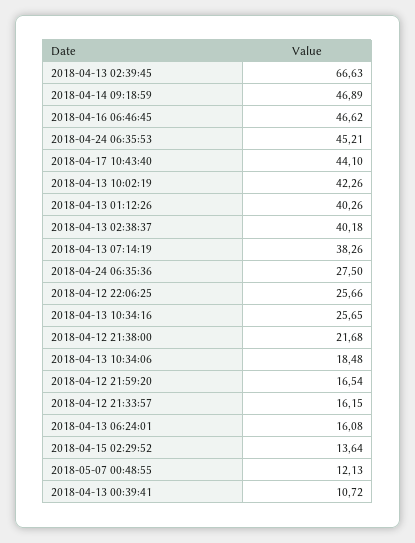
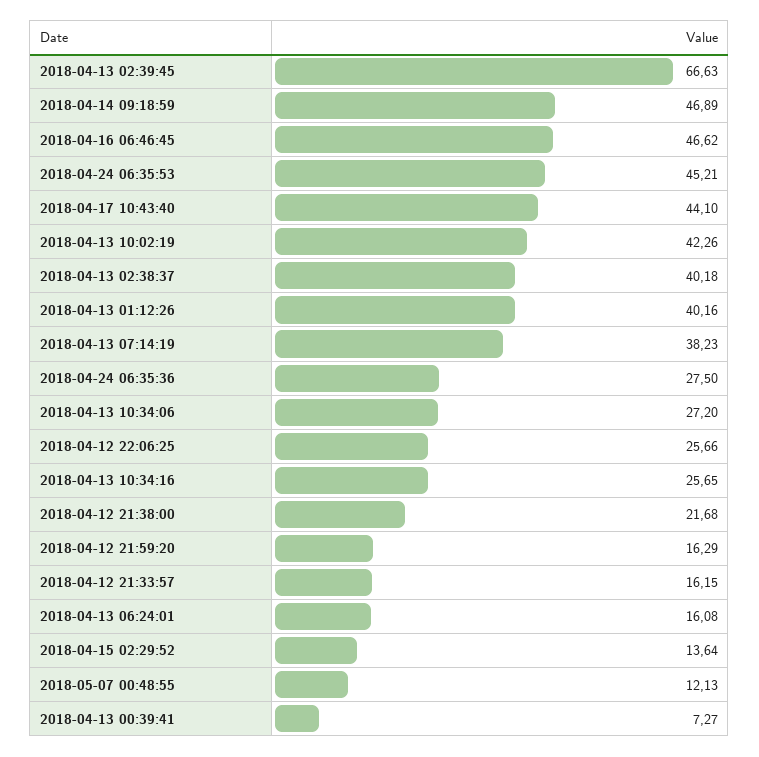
  {
    "2018-04-13 02:39:45": 66.63,
    "2018-04-14 09:18:59": 46.89,
    "2018-04-16 06:46:45": 46.62,
    "2018-04-24 06:35:53": 45.21,
    "2018-04-17 10:43:40": 44.1,
    "2018-04-13 10:02:19": 42.26,
-   "2018-04-13 01:12:26": 40.26,
+   "2018-04-13 01:12:26": 40.16,
    "2018-04-13 02:38:37": 40.18,
-   "2018-04-13 07:14:19": 38.26,
+   "2018-04-13 07:14:19": 38.23,
    "2018-04-24 06:35:36": 27.5,
    "2018-04-12 22:06:25": 25.66,
    "2018-04-13 10:34:16": 25.65,
    "2018-04-12 21:38:00": 21.68,
-   "2018-04-13 10:34:06": 18.48,
+   "2018-04-13 10:34:06": 27.2,
-   "2018-04-12 21:59:20": 16.54,
+   "2018-04-12 21:59:20": 16.29,
    "2018-04-12 21:33:57": 16.15,
    "2018-04-13 06:24:01": 16.08,
    "2018-04-15 02:29:52": 13.64,
    "2018-05-07 00:48:55": 12.13,
-   "2018-04-13 00:39:41": 10.72
+   "2018-04-13 00:39:41": 7.27
  }

